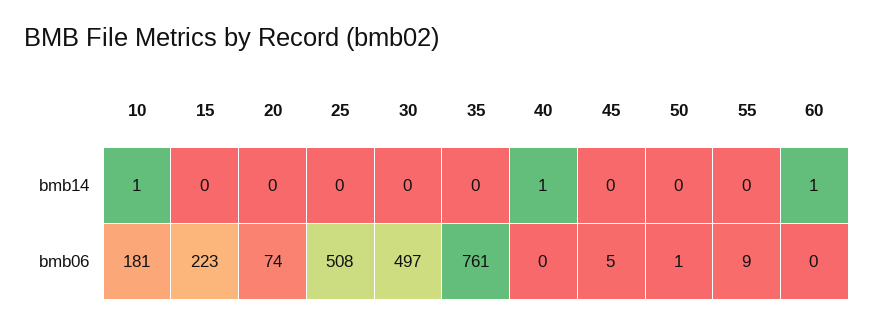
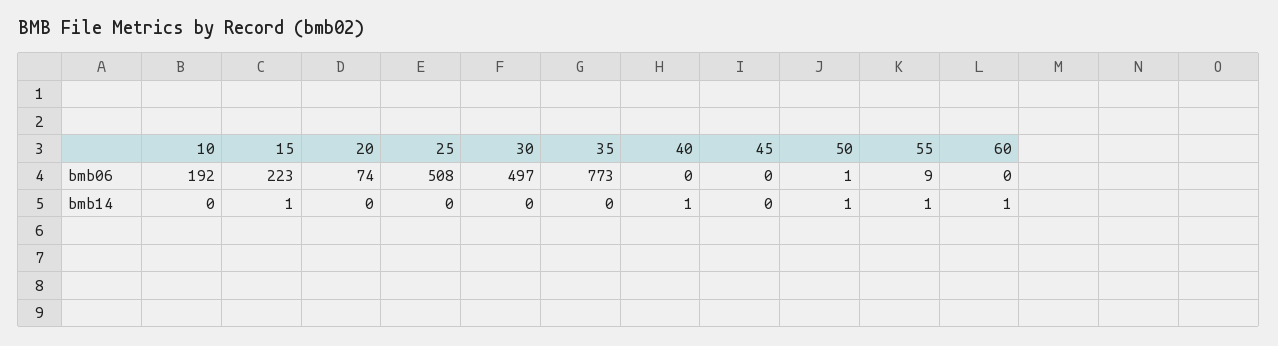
  {
    "10": {
-     "bmb14": 1,
+     "bmb14": 0,
-     "bmb06": 181
+     "bmb06": 192
    },
    "15": {
-     "bmb14": 0,
+     "bmb14": 1,
      "bmb06": 223
    },
    "20": {
      "bmb14": 0,
      "bmb06": 74
    },
    "25": {
      "bmb14": 0,
      "bmb06": 508
    },
    "30": {
      "bmb14": 0,
      "bmb06": 497
    },
    "35": {
      "bmb14": 0,
-     "bmb06": 761
+     "bmb06": 773
    },
    "40": {
      "bmb14": 1,
      "bmb06": 0
    },
    "45": {
      "bmb14": 0,
-     "bmb06": 5
+     "bmb06": 0
    },
    "50": {
-     "bmb14": 0,
+     "bmb14": 1,
      "bmb06": 1
    },
    "55": {
-     "bmb14": 0,
+     "bmb14": 1,
      "bmb06": 9
    },
    "60": {
      "bmb14": 1,
      "bmb06": 0
    }
  }

